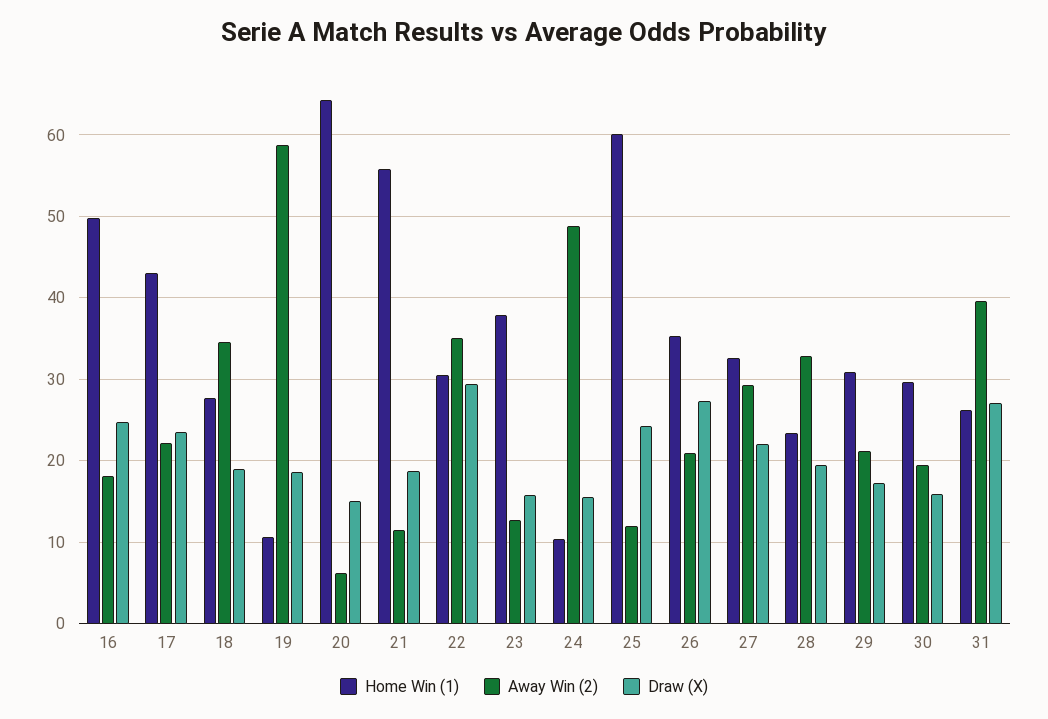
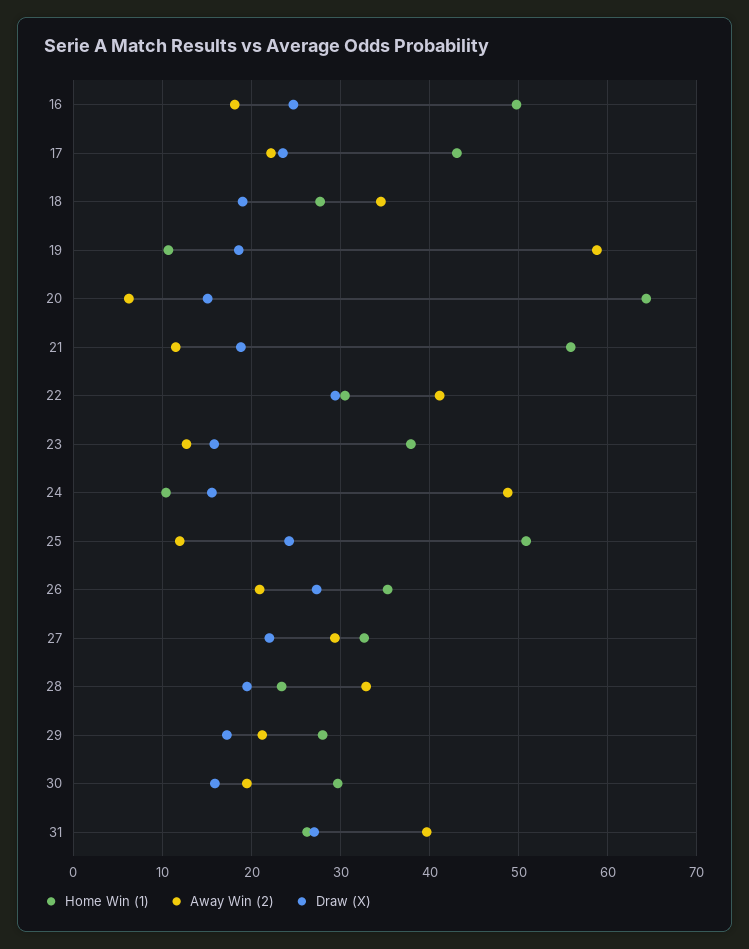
  {
    "Home Win (1)": {
      "16": 50,
      "17": 43,
      "18": 28,
      "19": 11,
      "20": 64,
      "21": 56,
      "22": 30,
      "23": 38,
      "24": 10,
-     "25": 60,
+     "25": 51,
      "26": 35,
      "27": 33,
      "28": 23,
-     "29": 31,
+     "29": 28,
      "30": 30,
      "31": 26
    },
    "Away Win (2)": {
      "16": 18,
      "17": 22,
      "18": 35,
      "19": 59,
      "20": 6,
      "21": 11,
-     "22": 35,
+     "22": 41,
      "23": 13,
      "24": 49,
      "25": 12,
      "26": 21,
      "27": 29,
      "28": 33,
      "29": 21,
      "30": 19,
      "31": 40
    },
    "Draw (X)": {
      "16": 25,
      "17": 24,
      "18": 19,
      "19": 19,
      "20": 15,
      "21": 19,
      "22": 29,
      "23": 16,
      "24": 16,
      "25": 24,
      "26": 27,
      "27": 22,
      "28": 19,
      "29": 17,
      "30": 16,
      "31": 27
    }
  }

